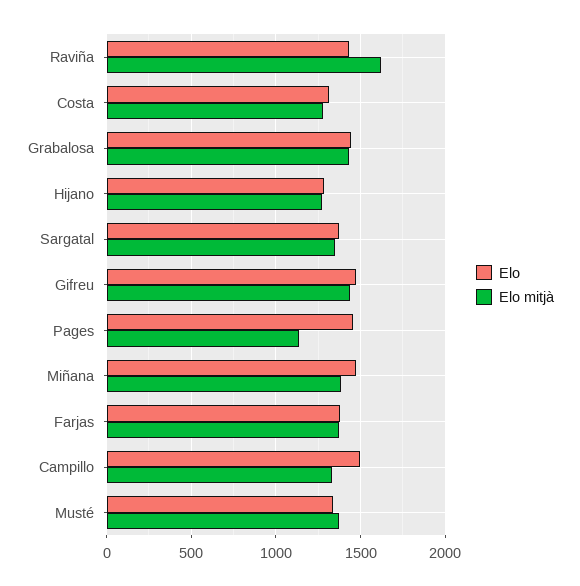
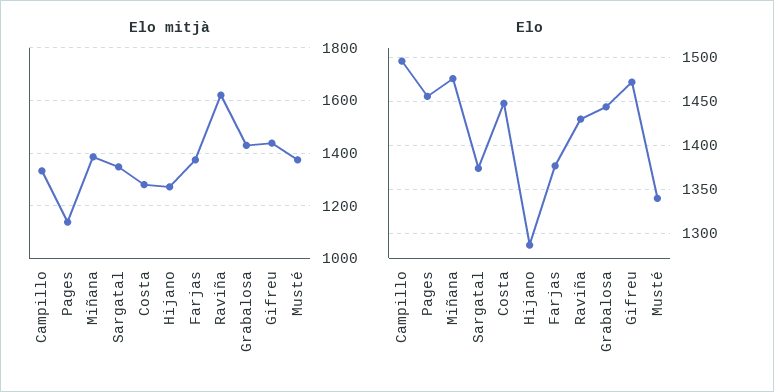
  {
    "Elo": {
      "Raviña": 1430,
-     "Costa": 1300,
+     "Costa": 1450,
      "Grabalosa": 1440,
      "Hijano": 1290,
      "Sargatal": 1370,
      "Gifreu": 1470,
      "Pages": 1460,
      "Miñana": 1480,
      "Farjas": 1380,
      "Campillo": 1500,
      "Musté": 1340
    },
    "Elo mitjà": {
      "Raviña": 1625,
      "Costa": 1275,
      "Grabalosa": 1425,
      "Hijano": 1275,
      "Sargatal": 1350,
      "Gifreu": 1450,
      "Pages": 1150,
      "Miñana": 1375,
      "Farjas": 1375,
      "Campillo": 1325,
      "Musté": 1375
    }
  }

